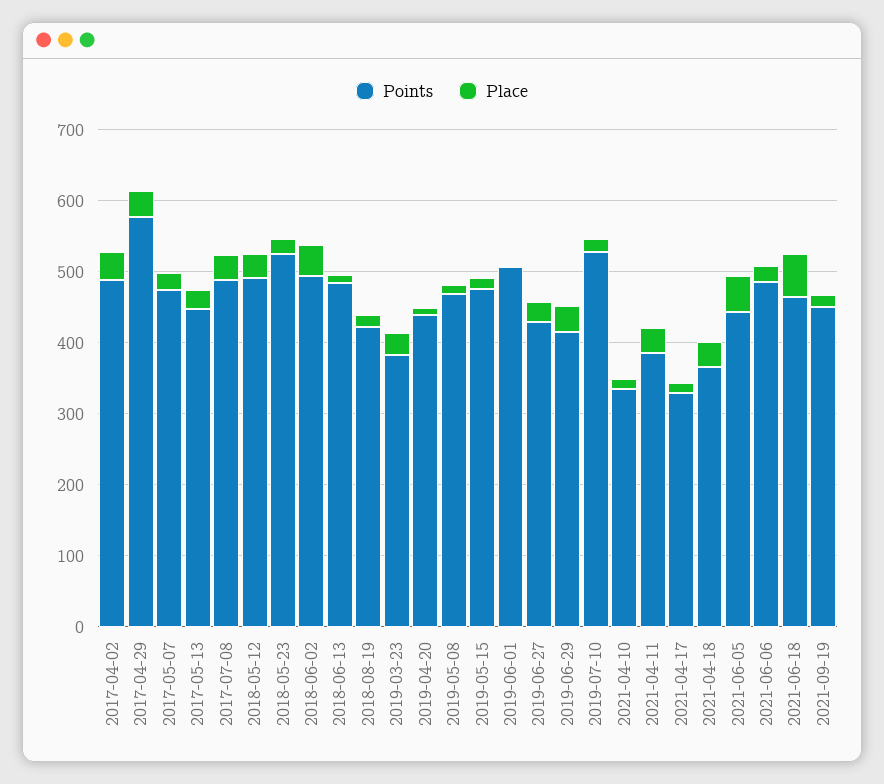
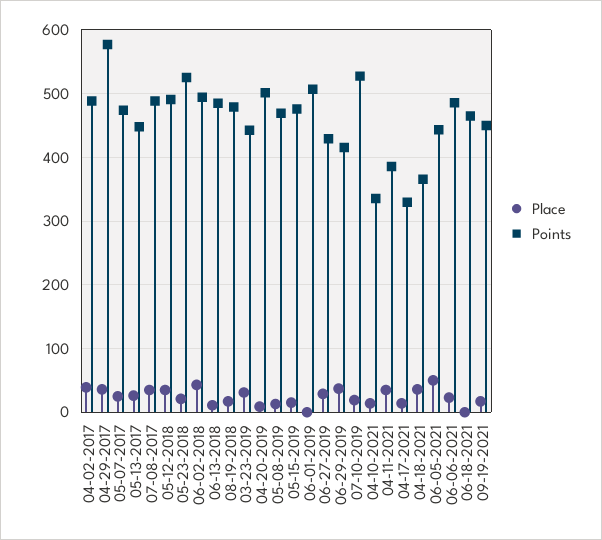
  {
    "Points": {
      "2017-04-02": 490,
      "2017-04-29": 580,
      "2017-05-07": 470,
      "2017-05-13": 450,
      "2017-07-08": 490,
      "2018-05-12": 490,
      "2018-05-23": 530,
      "2018-06-02": 490,
      "2018-06-13": 480,
-     "2018-08-19": 420,
+     "2018-08-19": 480,
-     "2019-03-23": 380,
+     "2019-03-23": 440,
-     "2019-04-20": 440,
+     "2019-04-20": 500,
      "2019-05-08": 470,
      "2019-05-15": 480,
      "2019-06-01": 510,
      "2019-06-27": 430,
      "2019-06-29": 420,
      "2019-07-10": 530,
      "2021-04-10": 340,
      "2021-04-11": 390,
      "2021-04-17": 330,
      "2021-04-18": 370,
      "2021-06-05": 440,
      "2021-06-06": 490,
      "2021-06-18": 470,
      "2021-09-19": 450
    },
    "Place": {
      "2017-04-02": 40,
      "2017-04-29": 40,
      "2017-05-07": 30,
      "2017-05-13": 30,
      "2017-07-08": 40,
      "2018-05-12": 40,
      "2018-05-23": 20,
      "2018-06-02": 40,
      "2018-06-13": 10,
      "2018-08-19": 20,
      "2019-03-23": 30,
      "2019-04-20": 10,
      "2019-05-08": 10,
      "2019-05-15": 20,
      "2019-06-01": 0,
      "2019-06-27": 30,
      "2019-06-29": 40,
      "2019-07-10": 20,
      "2021-04-10": 10,
      "2021-04-11": 40,
      "2021-04-17": 10,
      "2021-04-18": 40,
      "2021-06-05": 50,
      "2021-06-06": 20,
-     "2021-06-18": 60,
+     "2021-06-18": 0,
      "2021-09-19": 20
    }
  }

